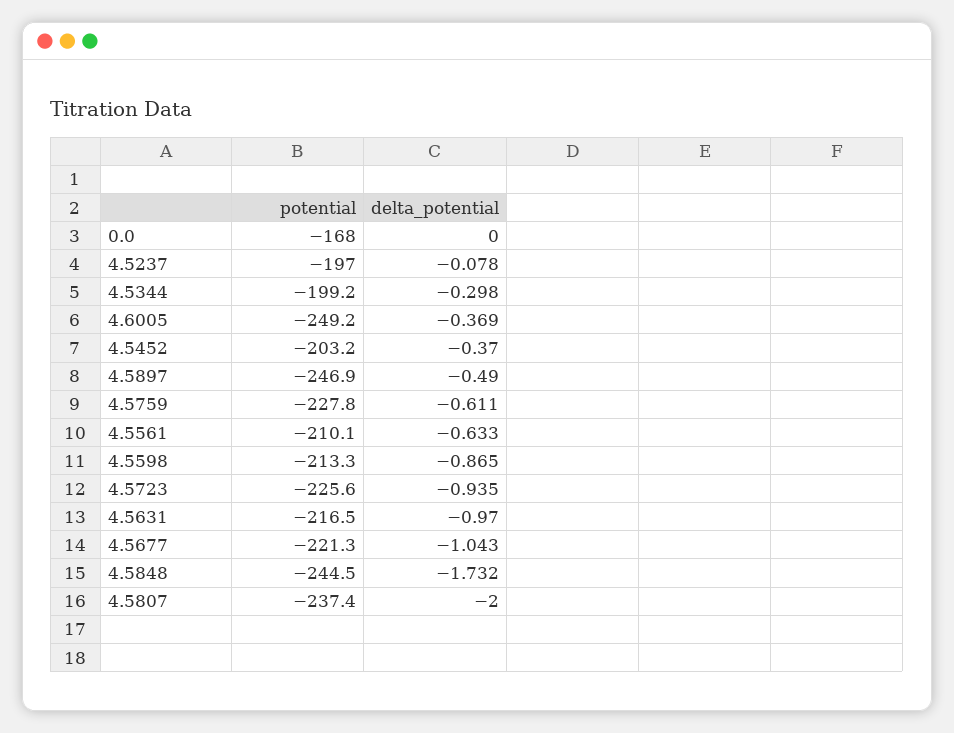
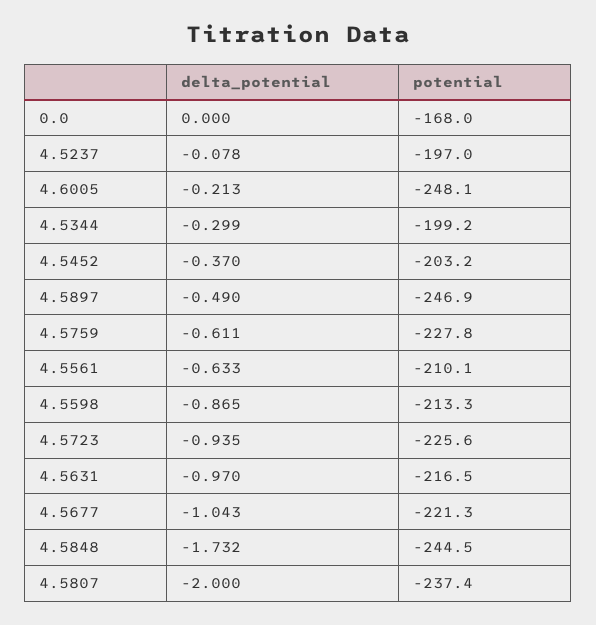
  {
    "potential": {
      "0.0": -168,
      "4.5237": -197,
      "4.5344": -199.2,
-     "4.6005": -249.2,
+     "4.6005": -248.1,
      "4.5452": -203.2,
      "4.5897": -246.9,
      "4.5759": -227.8,
      "4.5561": -210.1,
      "4.5598": -213.3,
      "4.5723": -225.6,
      "4.5631": -216.5,
      "4.5677": -221.3,
      "4.5848": -244.5,
      "4.5807": -237.4
    },
    "delta_potential": {
      "0.0": 0,
      "4.5237": -0.078,
-     "4.5344": -0.298,
+     "4.5344": -0.299,
-     "4.6005": -0.369,
+     "4.6005": -0.213,
      "4.5452": -0.37,
      "4.5897": -0.49,
      "4.5759": -0.611,
      "4.5561": -0.633,
      "4.5598": -0.865,
      "4.5723": -0.935,
      "4.5631": -0.97,
      "4.5677": -1.043,
      "4.5848": -1.732,
      "4.5807": -2
    }
  }

